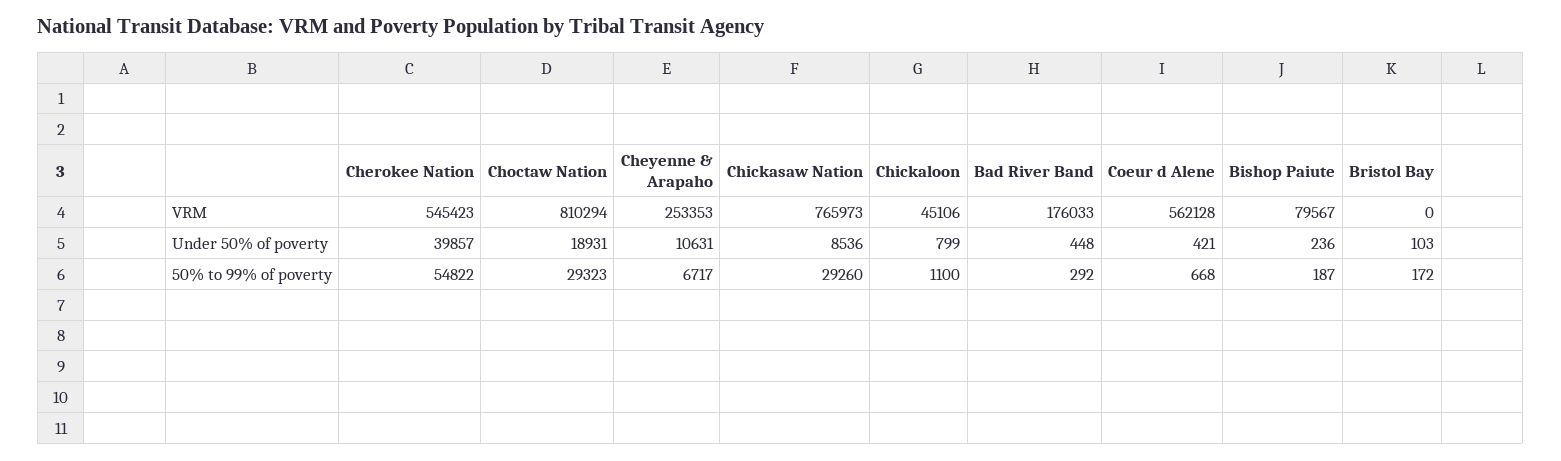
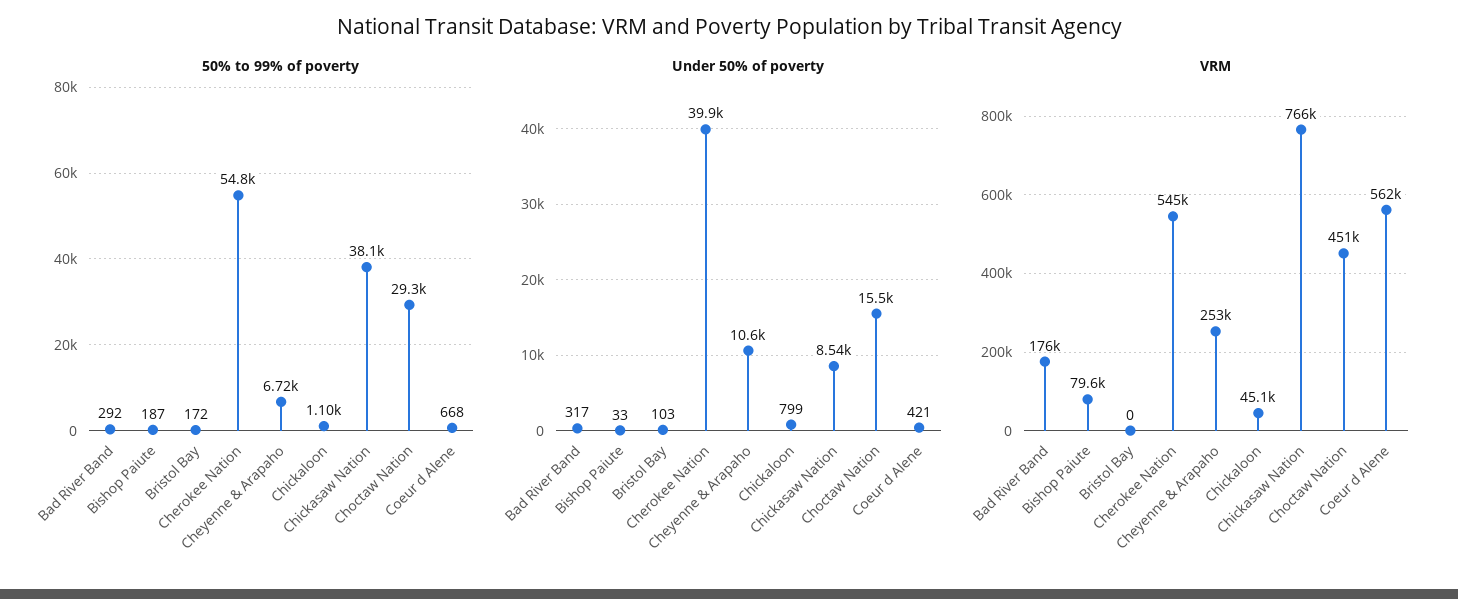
  {
    "VRM": {
      "Cherokee Nation": 545423,
-     "Choctaw Nation": 810294,
+     "Choctaw Nation": 451000,
      "Cheyenne & Arapaho": 253353,
      "Chickasaw Nation": 765973,
      "Chickaloon": 45106,
      "Bad River Band": 176033,
      "Coeur d Alene": 562128,
      "Bishop Paiute": 79567,
      "Bristol Bay": 0
    },
    "Under 50% of poverty": {
      "Cherokee Nation": 39857,
-     "Choctaw Nation": 18931,
+     "Choctaw Nation": 15500,
      "Cheyenne & Arapaho": 10631,
      "Chickasaw Nation": 8536,
      "Chickaloon": 799,
-     "Bad River Band": 448,
+     "Bad River Band": 317,
      "Coeur d Alene": 421,
-     "Bishop Paiute": 236,
+     "Bishop Paiute": 33,
      "Bristol Bay": 103
    },
    "50% to 99% of poverty": {
      "Cherokee Nation": 54822,
      "Choctaw Nation": 29323,
      "Cheyenne & Arapaho": 6717,
-     "Chickasaw Nation": 29260,
+     "Chickasaw Nation": 38100,
      "Chickaloon": 1100,
      "Bad River Band": 292,
      "Coeur d Alene": 668,
      "Bishop Paiute": 187,
      "Bristol Bay": 172
    }
  }

